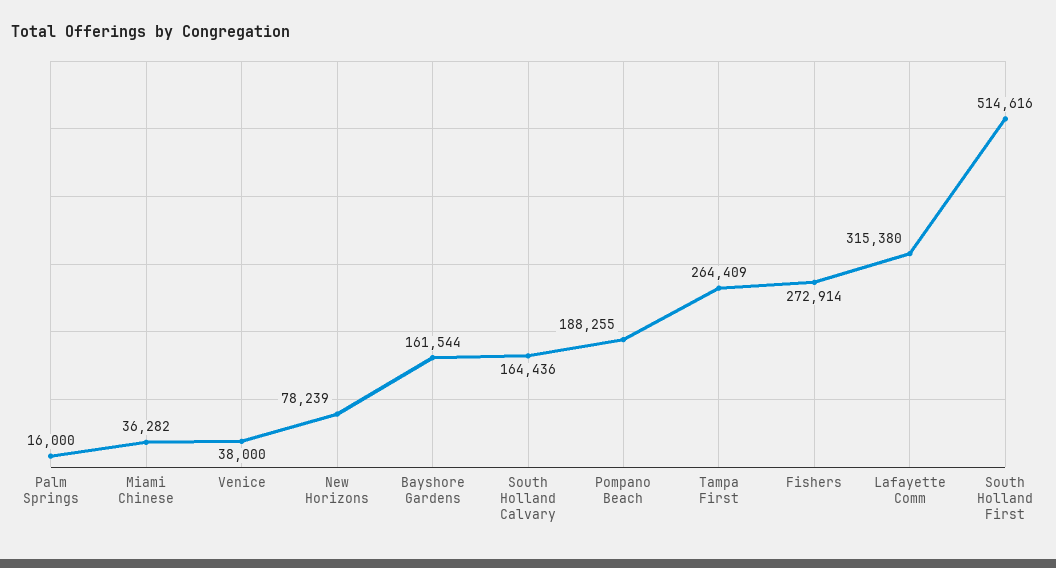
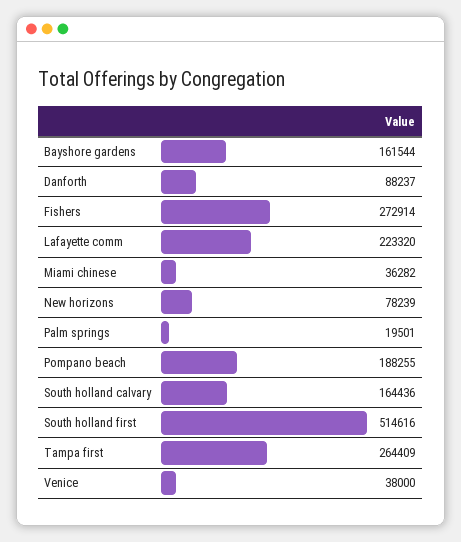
  {
-   "Palm Springs": 16000,
+   "Palm Springs": 19501,
    "Miami Chinese": 36282,
    "Venice": 38000,
    "New Horizons": 78239,
    "Bayshore Gardens": 161544,
    "South Holland Calvary": 164436,
    "Pompano Beach": 188255,
    "Tampa First": 264409,
    "Fishers": 272914,
-   "Lafayette Comm": 315380,
+   "Lafayette Comm": 223320,
-   "South Holland First": 514616
+   "South Holland First": 514616,
+   "Danforth": 88237
  }

